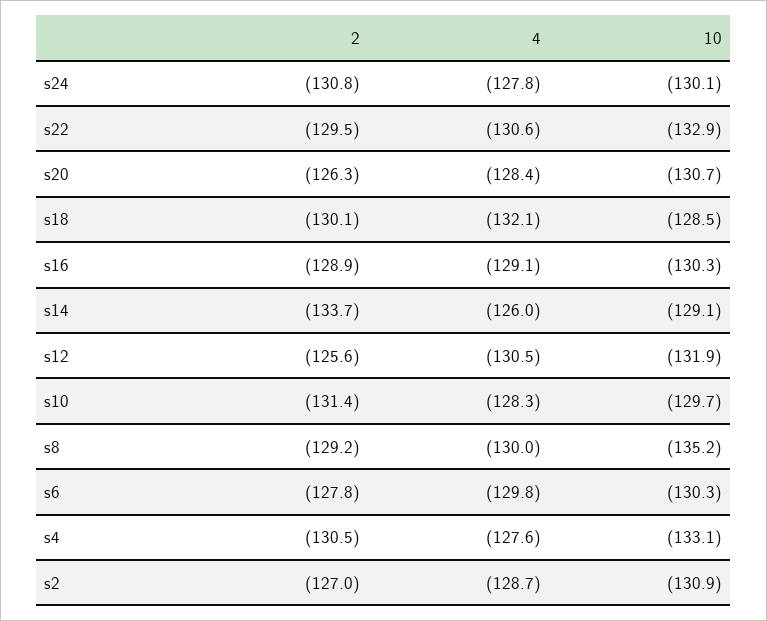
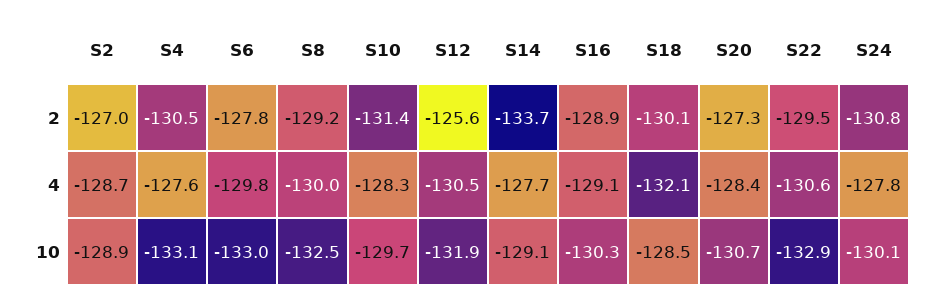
  {
    "2": {
      "s24": -130.8,
      "s22": -129.5,
-     "s20": -126.3,
+     "s20": -127.3,
      "s18": -130.1,
      "s16": -128.9,
      "s14": -133.7,
      "s12": -125.6,
      "s10": -131.4,
      "s8": -129.2,
      "s6": -127.8,
      "s4": -130.5,
      "s2": -127
    },
    "4": {
      "s24": -127.8,
      "s22": -130.6,
      "s20": -128.4,
      "s18": -132.1,
      "s16": -129.1,
-     "s14": -126,
+     "s14": -127.7,
      "s12": -130.5,
      "s10": -128.3,
      "s8": -130,
      "s6": -129.8,
      "s4": -127.6,
      "s2": -128.7
    },
    "10": {
      "s24": -130.1,
      "s22": -132.9,
      "s20": -130.7,
      "s18": -128.5,
      "s16": -130.3,
      "s14": -129.1,
      "s12": -131.9,
      "s10": -129.7,
-     "s8": -135.2,
+     "s8": -132.5,
-     "s6": -130.3,
+     "s6": -133,
      "s4": -133.1,
-     "s2": -130.9
+     "s2": -128.9
    }
  }

